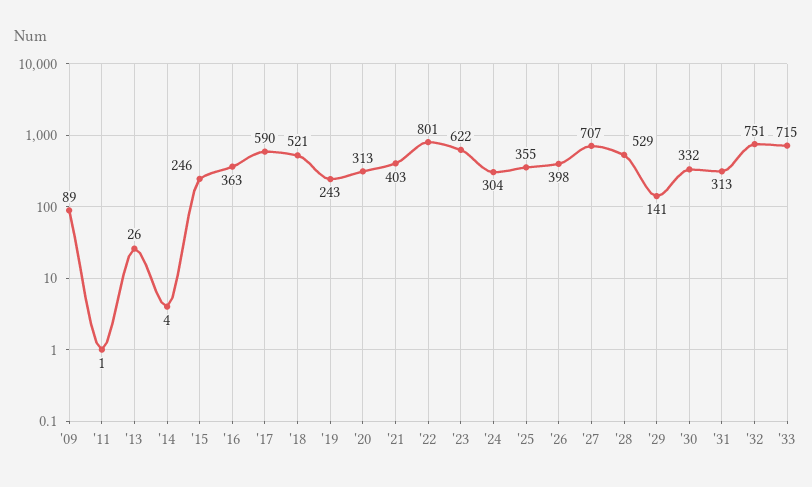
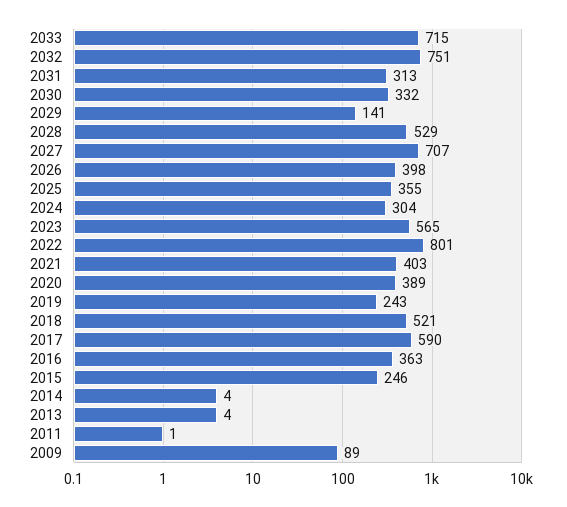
  {
    "'09": 89,
    "'11": 1,
-   "'13": 26,
+   "'13": 4,
    "'14": 4,
    "'15": 246,
    "'16": 363,
    "'17": 590,
    "'18": 521,
    "'19": 243,
-   "'20": 313,
+   "'20": 389,
    "'21": 403,
    "'22": 801,
-   "'23": 622,
+   "'23": 565,
    "'24": 304,
    "'25": 355,
    "'26": 398,
    "'27": 707,
    "'28": 529,
    "'29": 141,
    "'30": 332,
    "'31": 313,
    "'32": 751,
    "'33": 715
  }

